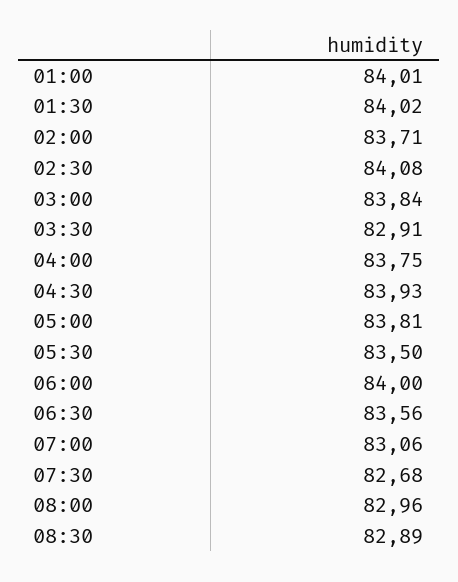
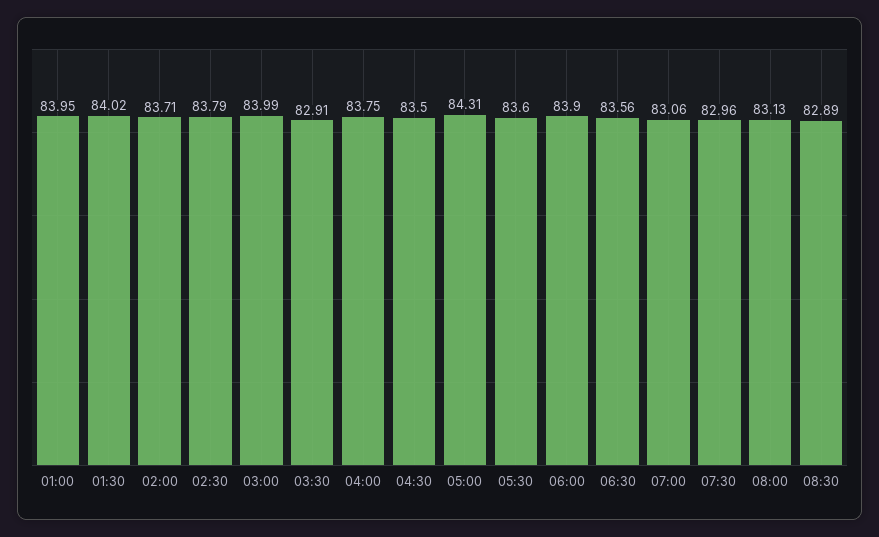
  {
-   "01:00": 84.01,
+   "01:00": 83.95,
    "01:30": 84.02,
    "02:00": 83.71,
-   "02:30": 84.08,
+   "02:30": 83.79,
-   "03:00": 83.84,
+   "03:00": 83.99,
    "03:30": 82.91,
    "04:00": 83.75,
-   "04:30": 83.93,
+   "04:30": 83.5,
-   "05:00": 83.81,
+   "05:00": 84.31,
-   "05:30": 83.5,
+   "05:30": 83.6,
-   "06:00": 84,
+   "06:00": 83.9,
    "06:30": 83.56,
    "07:00": 83.06,
-   "07:30": 82.68,
+   "07:30": 82.96,
-   "08:00": 82.96,
+   "08:00": 83.13,
    "08:30": 82.89
  }

